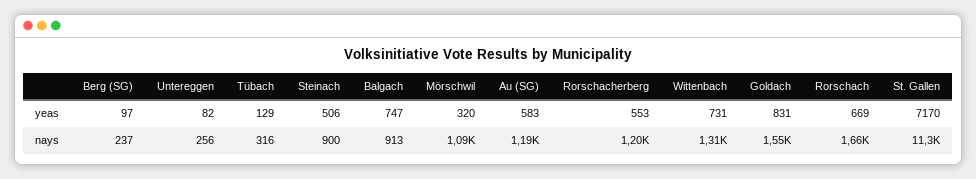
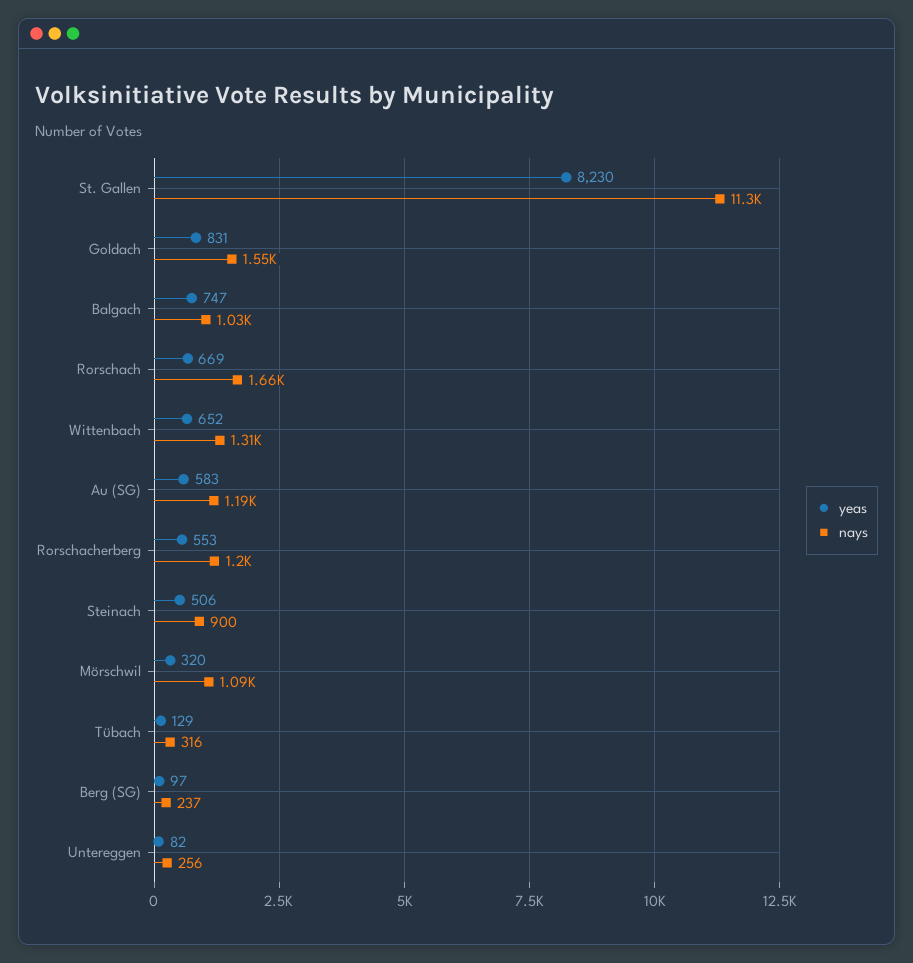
  {
    "yeas": {
      "Berg (SG)": 97,
      "Untereggen": 82,
      "Tübach": 129,
      "Steinach": 506,
      "Balgach": 747,
      "Mörschwil": 320,
      "Au (SG)": 583,
      "Rorschacherberg": 553,
-     "Wittenbach": 731,
+     "Wittenbach": 652,
      "Goldach": 831,
      "Rorschach": 669,
-     "St. Gallen": 7170
+     "St. Gallen": 8230
    },
    "nays": {
      "Berg (SG)": 237,
      "Untereggen": 256,
      "Tübach": 316,
      "Steinach": 900,
-     "Balgach": 913,
+     "Balgach": 1030,
      "Mörschwil": 1090,
      "Au (SG)": 1190,
      "Rorschacherberg": 1200,
      "Wittenbach": 1310,
      "Goldach": 1550,
      "Rorschach": 1660,
      "St. Gallen": 11300
    }
  }

